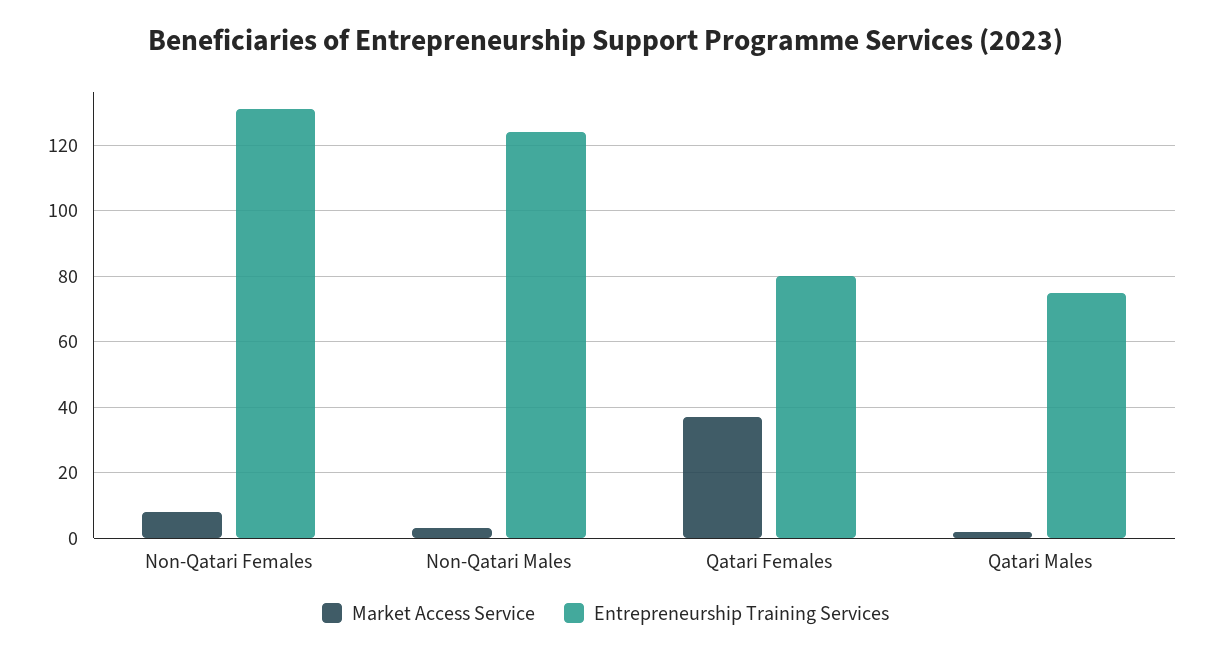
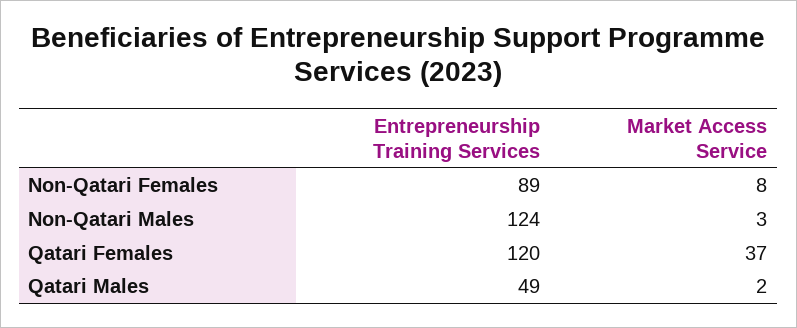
  {
    "Market Access Service": {
      "Non-Qatari Females": 8,
      "Non-Qatari Males": 3,
      "Qatari Females": 37,
      "Qatari Males": 2
    },
    "Entrepreneurship Training Services": {
-     "Non-Qatari Females": 130,
+     "Non-Qatari Females": 89,
      "Non-Qatari Males": 124,
-     "Qatari Females": 80,
+     "Qatari Females": 120,
-     "Qatari Males": 75
+     "Qatari Males": 49
    }
  }

